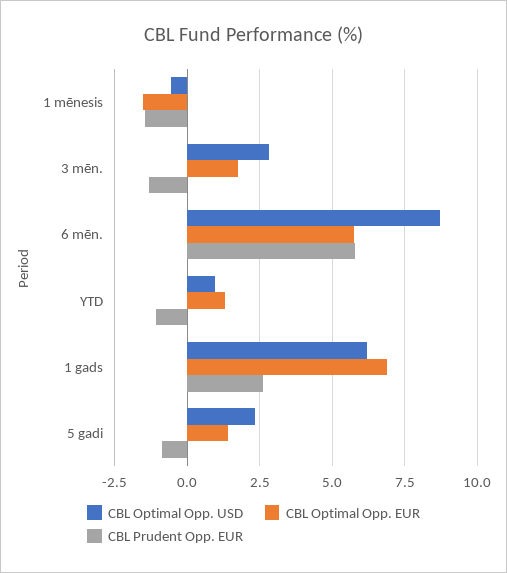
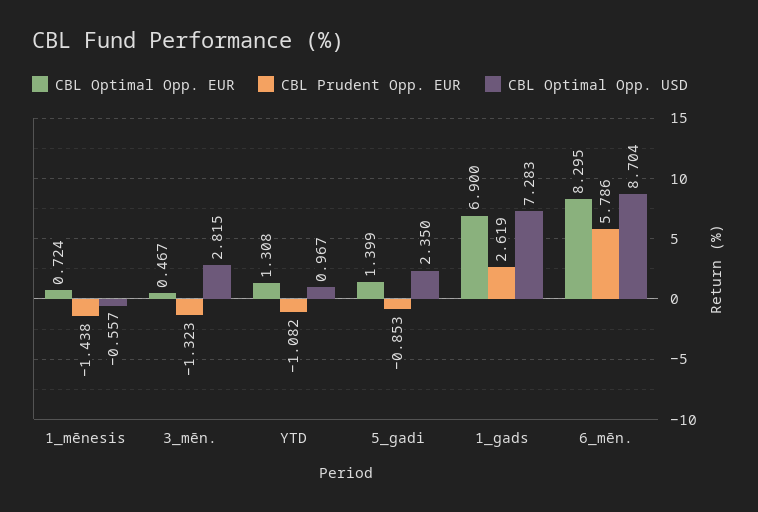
  {
    "CBL Optimal Opp. USD": {
      "1 mēnesis": -0.557,
      "3 mēn.": 2.815,
      "6 mēn.": 8.704,
      "YTD": 0.967,
-     "1 gads": 6.25,
+     "1 gads": 7.283,
      "5 gadi": 2.35
    },
    "CBL Optimal Opp. EUR": {
-     "1 mēnesis": -1.5,
+     "1 mēnesis": 0.724,
-     "3 mēn.": 1.75,
+     "3 mēn.": 0.467,
-     "6 mēn.": 5.75,
+     "6 mēn.": 8.295,
      "YTD": 1.308,
      "1 gads": 6.9,
      "5 gadi": 1.399
    },
    "CBL Prudent Opp. EUR": {
      "1 mēnesis": -1.438,
      "3 mēn.": -1.323,
      "6 mēn.": 5.786,
      "YTD": -1.082,
      "1 gads": 2.619,
      "5 gadi": -0.853
    }
  }

